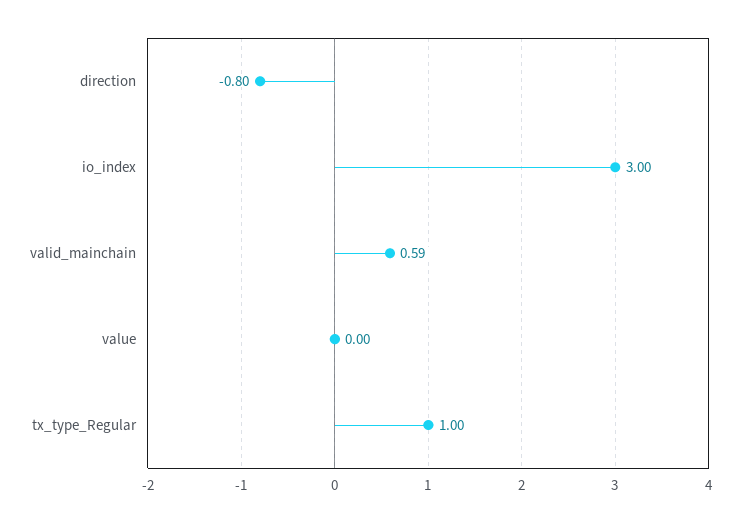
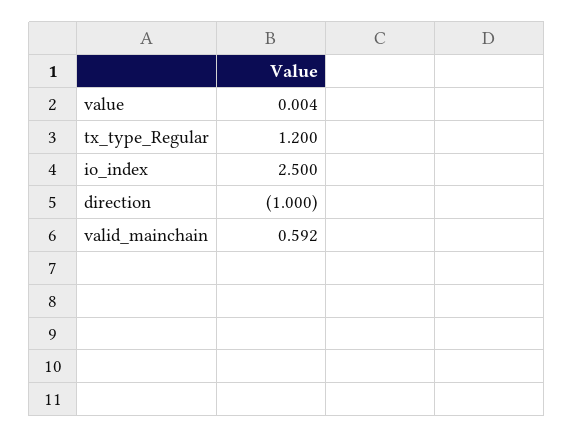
  {
-   "direction": -0.8,
+   "direction": -1,
-   "io_index": 3,
+   "io_index": 2.5,
    "valid_mainchain": 0.592,
    "value": 0.004,
-   "tx_type_Regular": 1
+   "tx_type_Regular": 1.2
  }

